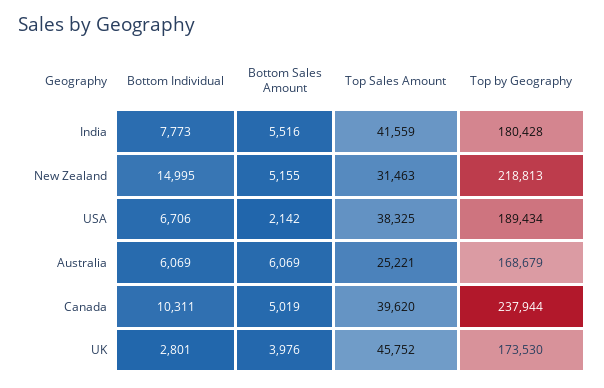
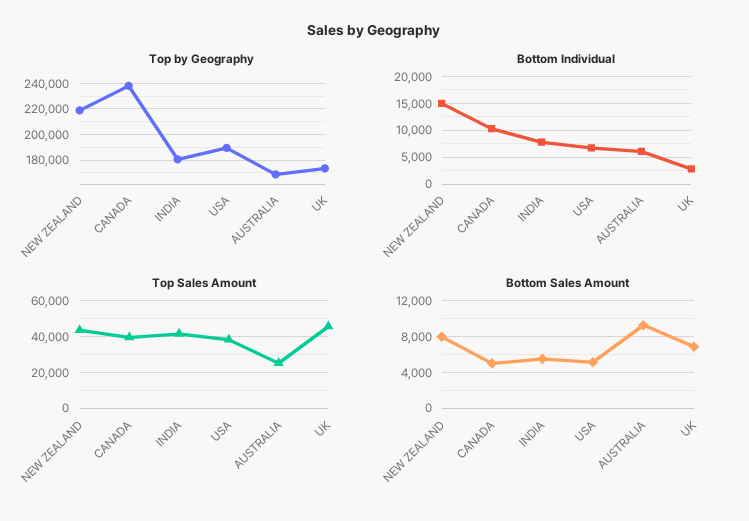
  {
    "Bottom Individual": {
      "India": 7773,
      "New Zealand": 14995,
      "USA": 6706,
      "Australia": 6069,
      "Canada": 10311,
      "UK": 2801
    },
    "Bottom Sales Amount": {
      "India": 5516,
-     "New Zealand": 5155,
+     "New Zealand": 8000,
-     "USA": 2142,
+     "USA": 5000,
-     "Australia": 6069,
+     "Australia": 9000,
      "Canada": 5019,
-     "UK": 3976
+     "UK": 7000
    },
    "Top Sales Amount": {
      "India": 41559,
-     "New Zealand": 31463,
+     "New Zealand": 45000,
      "USA": 38325,
      "Australia": 25221,
      "Canada": 39620,
      "UK": 45752
    },
    "Top by Geography": {
      "India": 180428,
      "New Zealand": 218813,
      "USA": 189434,
      "Australia": 168679,
      "Canada": 237944,
      "UK": 173530
    }
  }

